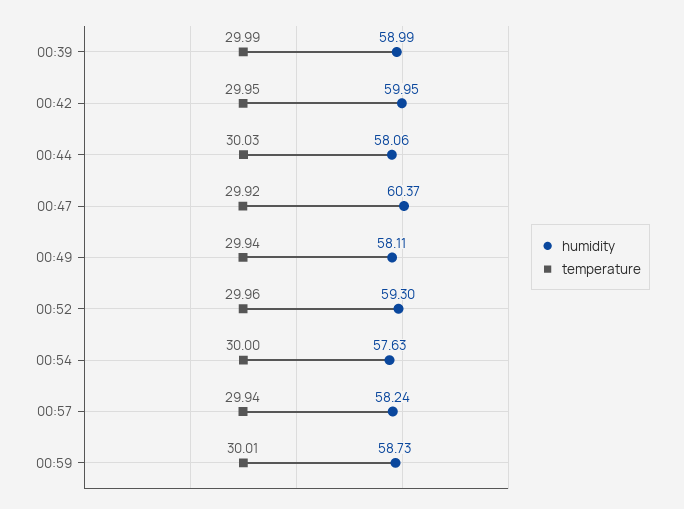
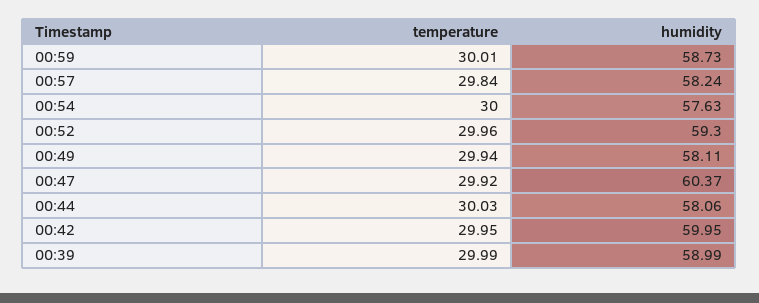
  {
    "humidity": {
      "00:39": 58.99,
      "00:42": 59.95,
      "00:44": 58.06,
      "00:47": 60.37,
      "00:49": 58.11,
      "00:52": 59.3,
      "00:54": 57.63,
      "00:57": 58.24,
      "00:59": 58.73
    },
    "temperature": {
      "00:39": 29.99,
      "00:42": 29.95,
      "00:44": 30.03,
      "00:47": 29.92,
      "00:49": 29.94,
      "00:52": 29.96,
      "00:54": 30,
-     "00:57": 29.94,
+     "00:57": 29.84,
      "00:59": 30.01
    }
  }

